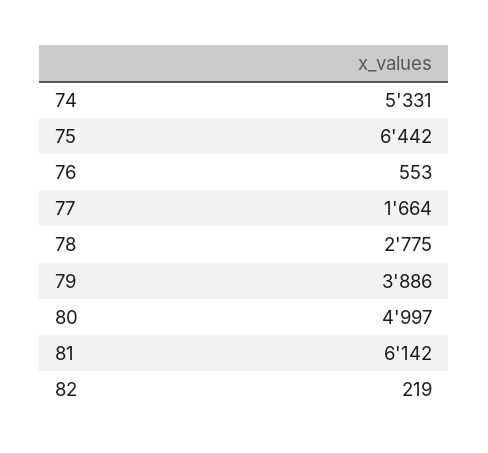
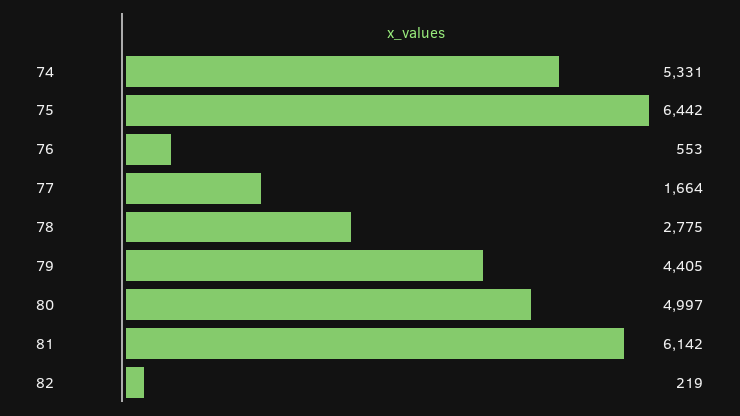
  {
    "74": 5331,
    "75": 6442,
    "76": 553,
    "77": 1664,
    "78": 2775,
-   "79": 3886,
+   "79": 4405,
    "80": 4997,
    "81": 6142,
    "82": 219
  }

